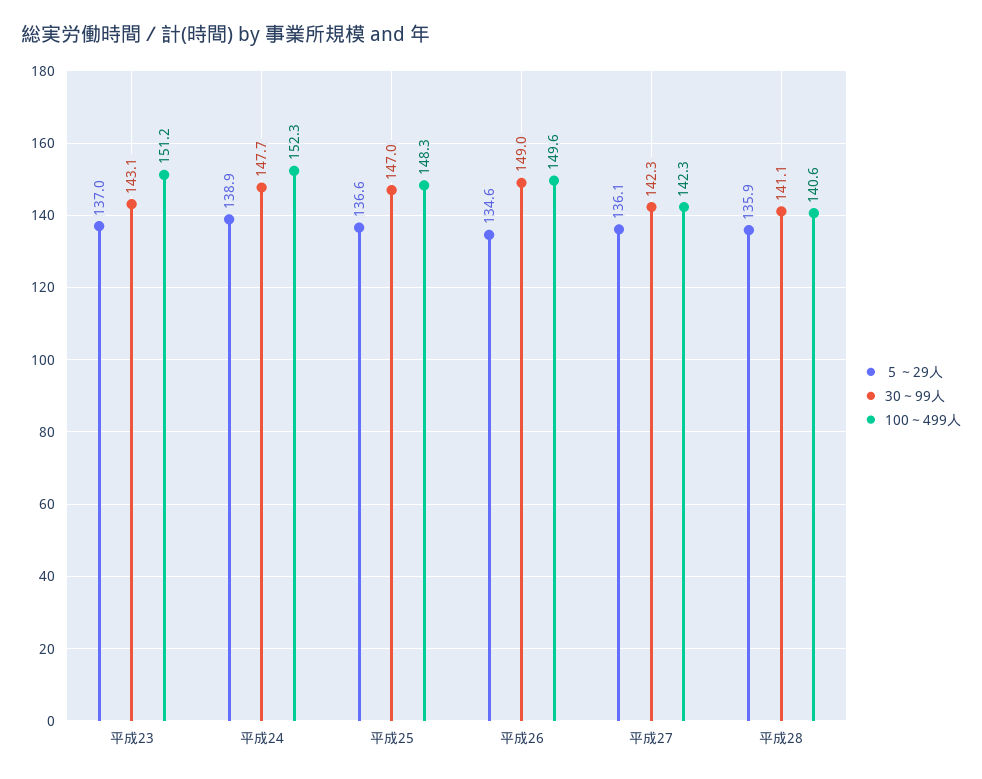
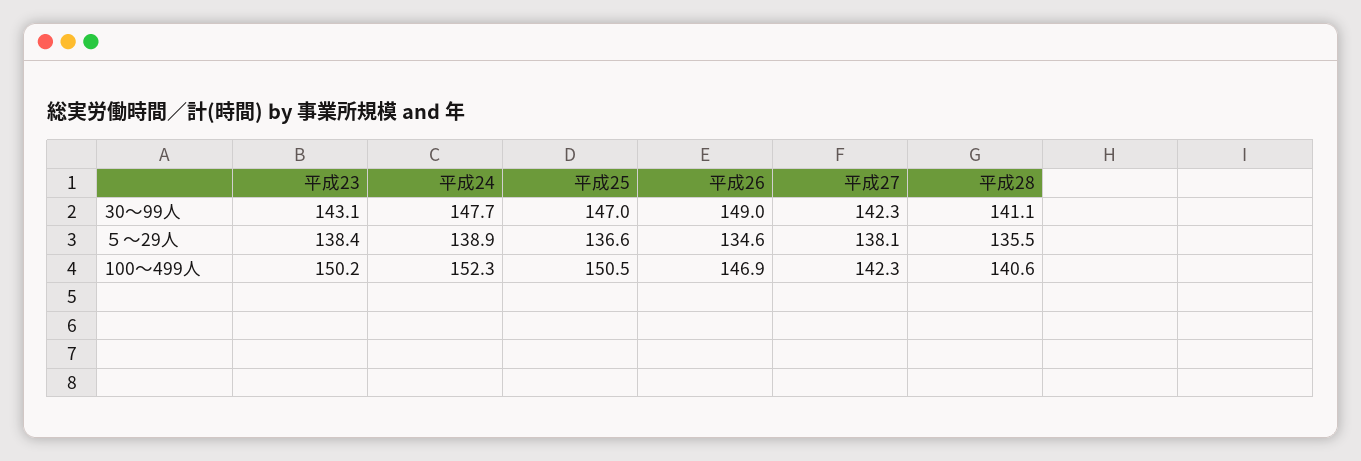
  {
    "５～29人": {
-     "平成23": 137,
+     "平成23": 138.4,
      "平成24": 138.9,
      "平成25": 136.6,
      "平成26": 134.6,
-     "平成27": 136.1,
+     "平成27": 138.1,
-     "平成28": 135.9
+     "平成28": 135.5
    },
    "30～99人": {
      "平成23": 143.1,
      "平成24": 147.7,
      "平成25": 147,
      "平成26": 149,
      "平成27": 142.3,
      "平成28": 141.1
    },
    "100～499人": {
-     "平成23": 151.2,
+     "平成23": 150.2,
      "平成24": 152.3,
-     "平成25": 148.3,
+     "平成25": 150.5,
-     "平成26": 149.6,
+     "平成26": 146.9,
      "平成27": 142.3,
      "平成28": 140.6
    }
  }

